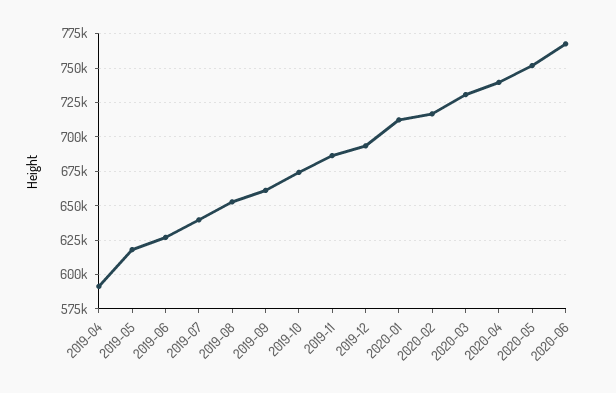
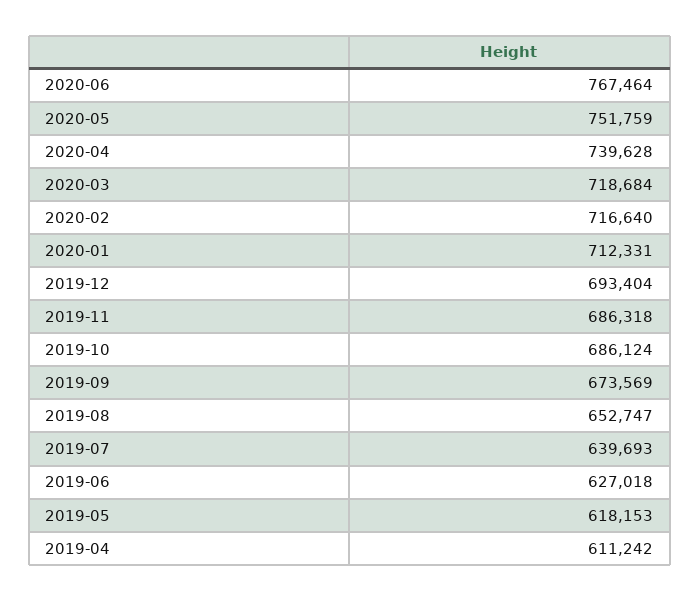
  {
-   "2019-04": 590000,
+   "2019-04": 611242,
    "2019-05": 618153,
    "2019-06": 627018,
    "2019-07": 639693,
    "2019-08": 652747,
-   "2019-09": 660000,
+   "2019-09": 673569,
-   "2019-10": 675000,
+   "2019-10": 686124,
    "2019-11": 686318,
    "2019-12": 693404,
    "2020-01": 712331,
    "2020-02": 716640,
-   "2020-03": 730000,
+   "2020-03": 718684,
    "2020-04": 739628,
    "2020-05": 751759,
    "2020-06": 767464
  }

